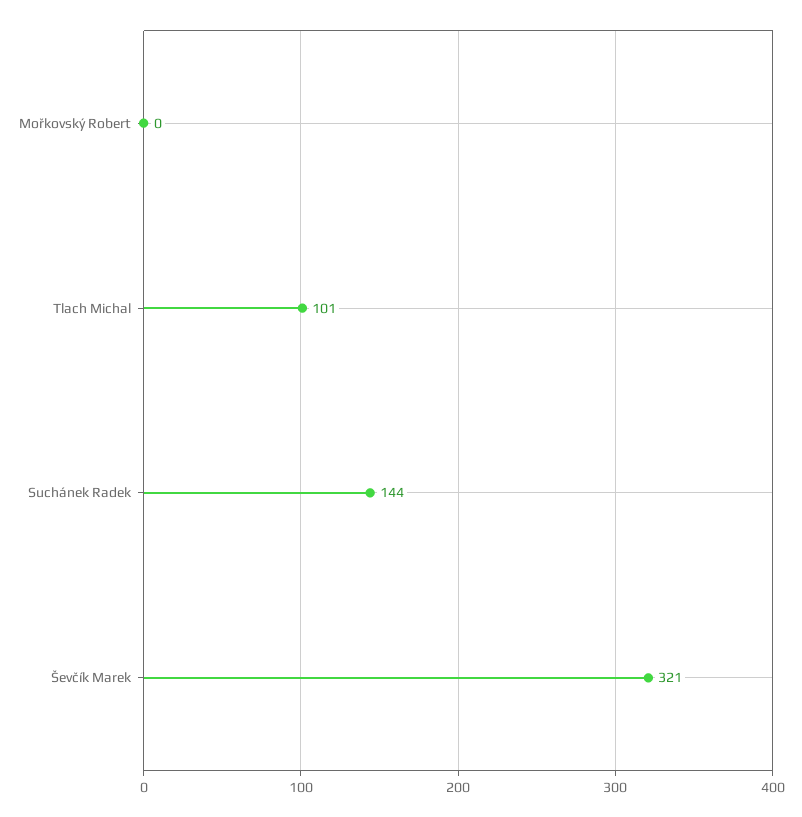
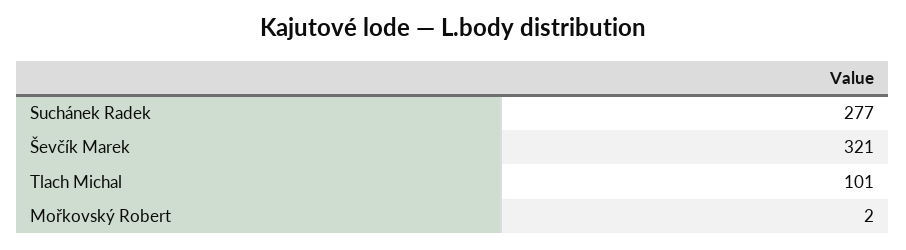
  {
-   "Mořkovský Robert": 0,
+   "Mořkovský Robert": 2,
    "Tlach Michal": 101,
-   "Suchánek Radek": 144,
+   "Suchánek Radek": 277,
    "Ševčík Marek": 321
  }

